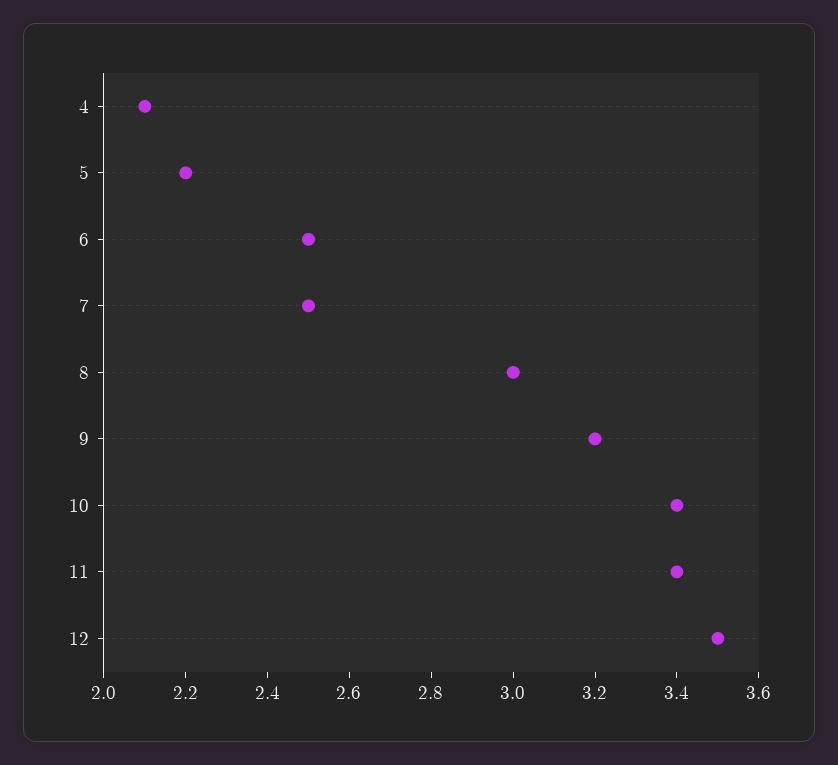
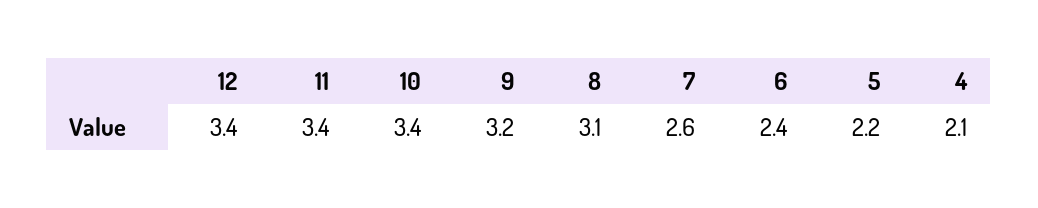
  {
    "4": 2.1,
    "5": 2.2,
-   "6": 2.5,
+   "6": 2.4,
-   "7": 2.5,
+   "7": 2.6,
-   "8": 3,
+   "8": 3.1,
    "9": 3.2,
    "10": 3.4,
    "11": 3.4,
-   "12": 3.5
+   "12": 3.4
  }

